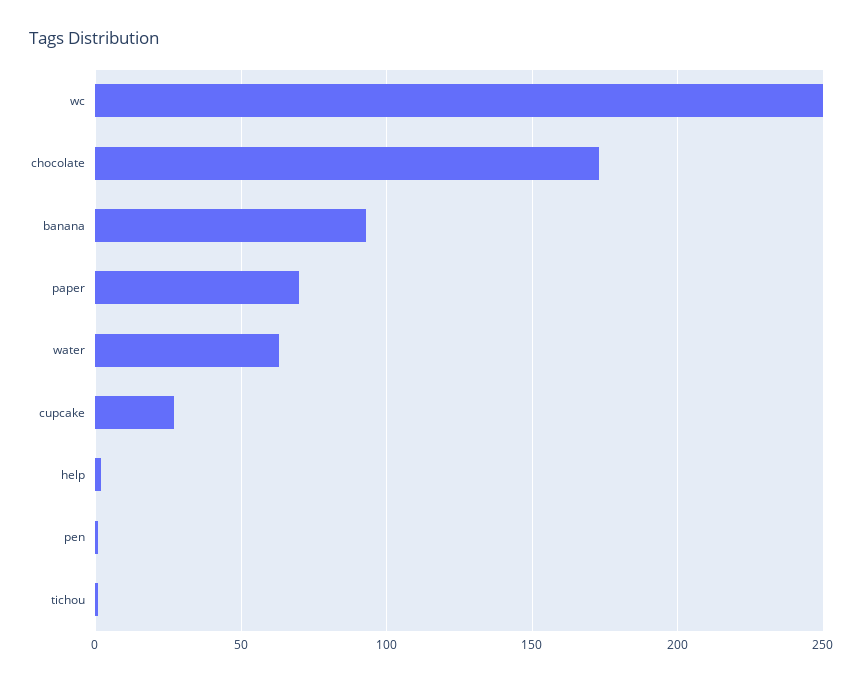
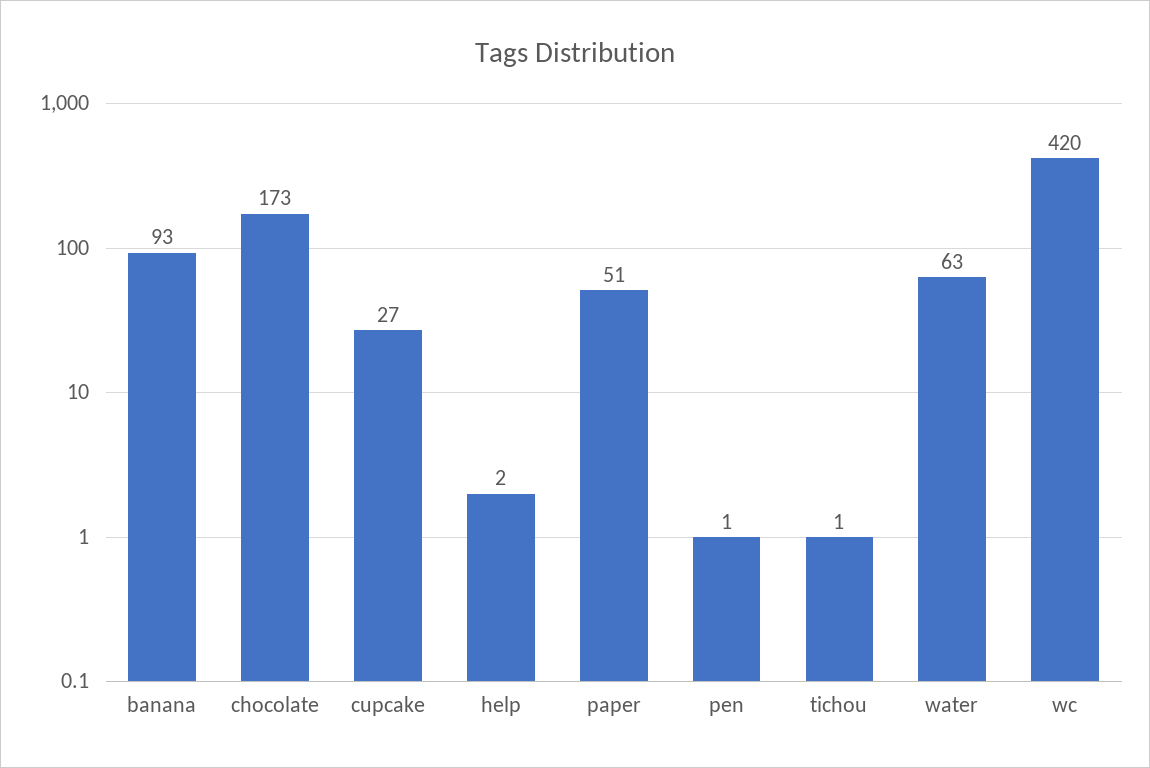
  {
-   "wc": 250,
+   "wc": 420,
    "chocolate": 173,
    "banana": 93,
-   "paper": 70,
+   "paper": 51,
    "water": 63,
    "cupcake": 27,
    "help": 2,
    "pen": 1,
    "tichou": 1
  }

